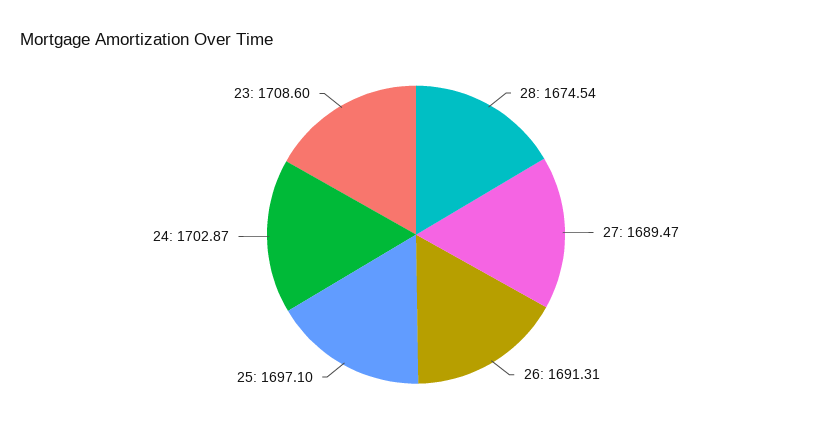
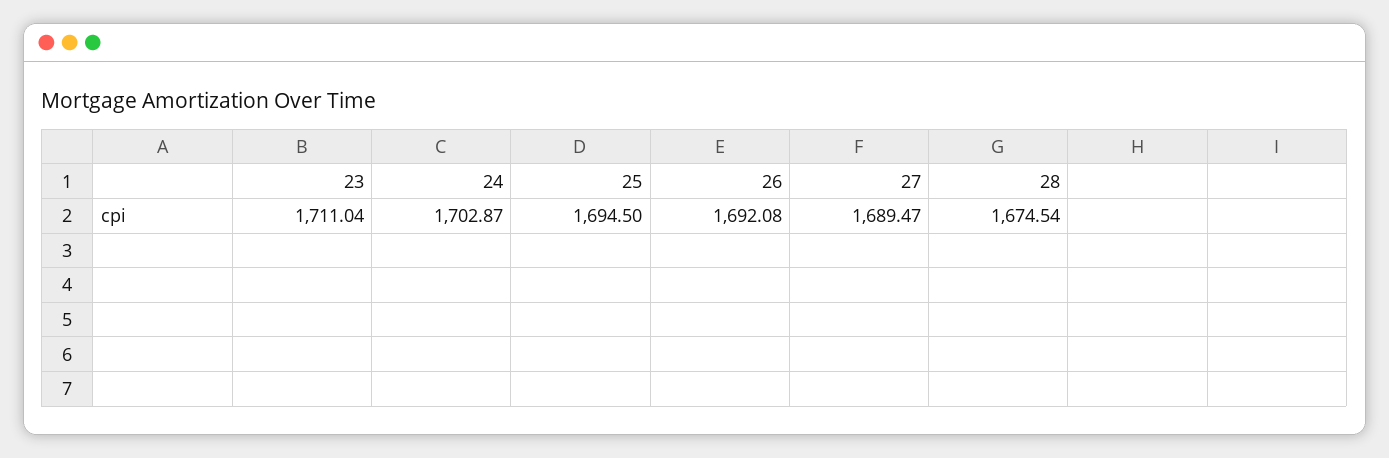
  {
    "28": 1674.54,
    "27": 1689.47,
-   "26": 1691.31,
+   "26": 1692.08,
-   "25": 1697.1,
+   "25": 1694.5,
    "24": 1702.87,
-   "23": 1708.6
+   "23": 1711.04
  }

